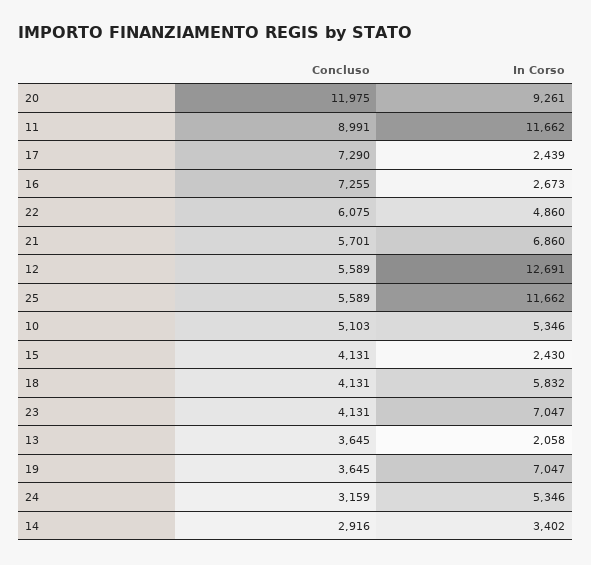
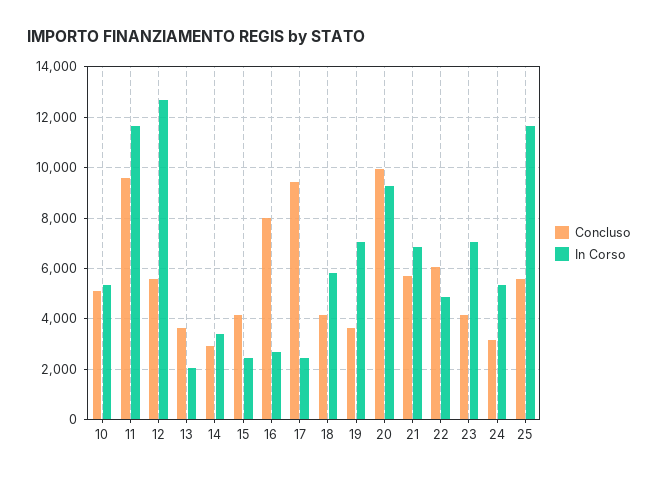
  {
    "Concluso": {
-     "20": 11975,
+     "20": 10000,
-     "11": 8991,
+     "11": 9500,
-     "17": 7290,
+     "17": 9500,
-     "16": 7255,
+     "16": 8000,
      "22": 6075,
      "21": 5701,
      "12": 5589,
      "25": 5589,
      "10": 5103,
      "15": 4131,
      "18": 4131,
      "23": 4131,
      "13": 3645,
      "19": 3645,
      "24": 3159,
      "14": 2916
    },
    "In Corso": {
      "20": 9261,
      "11": 11662,
      "17": 2439,
      "16": 2673,
      "22": 4860,
      "21": 6860,
      "12": 12691,
      "25": 11662,
      "10": 5346,
      "15": 2430,
      "18": 5832,
      "23": 7047,
      "13": 2058,
      "19": 7047,
      "24": 5346,
      "14": 3402
    }
  }

